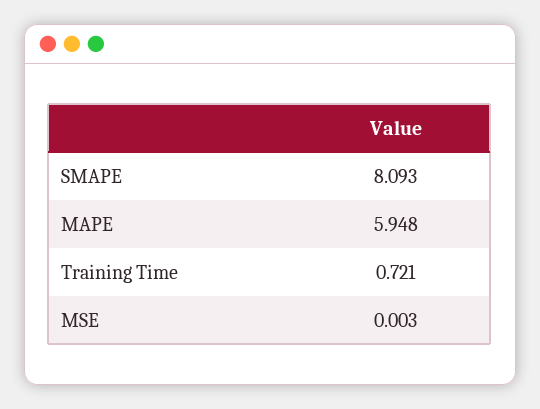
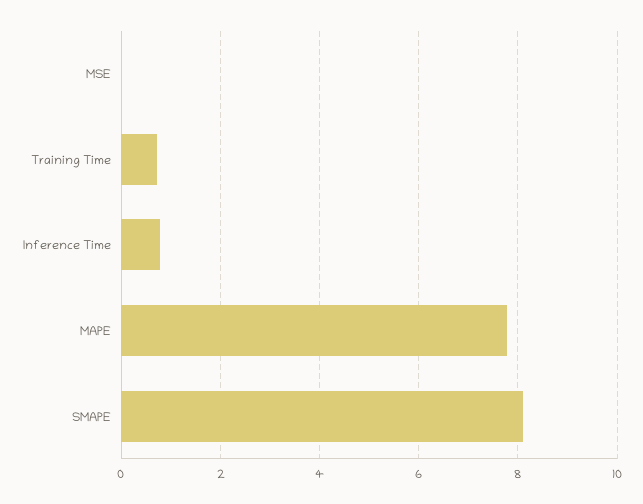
  {
    "SMAPE": 8.093,
-   "MAPE": 5.948,
+   "MAPE": 7.8,
    "Training Time": 0.721,
-   "MSE": 0.003
+   "MSE": 0.003,
+   "Inference Time": 0.8
  }

